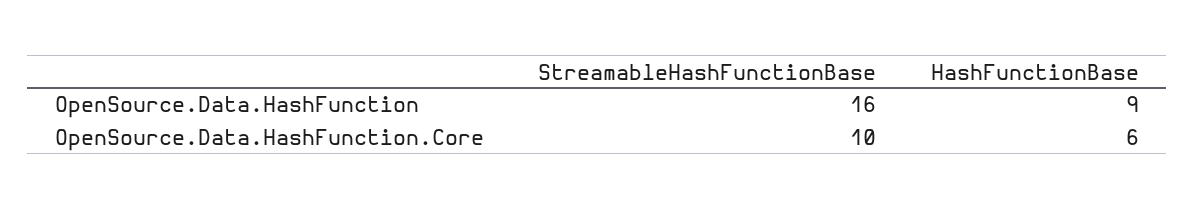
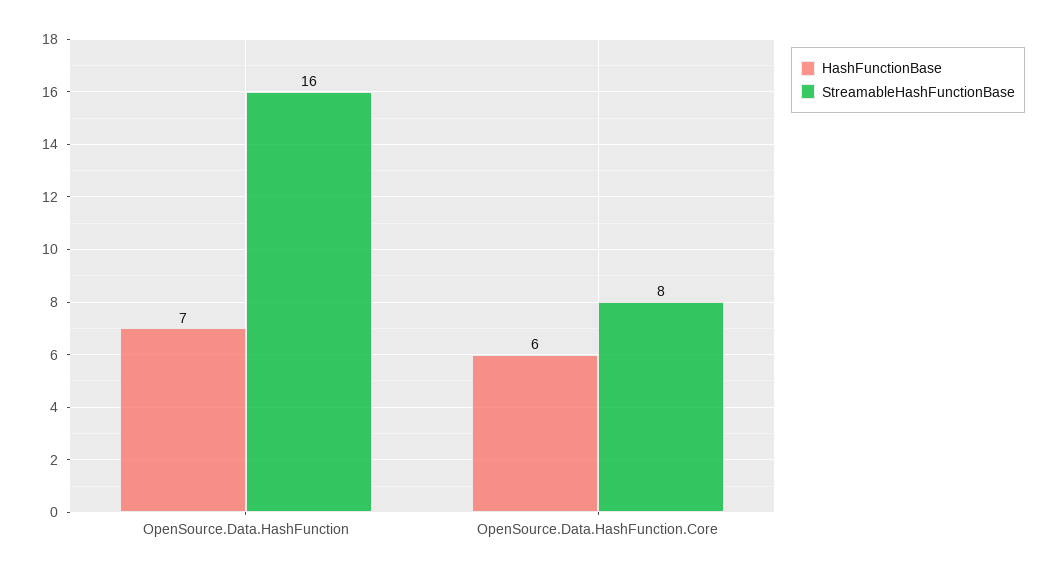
  {
    "StreamableHashFunctionBase": {
      "OpenSource.Data.HashFunction": 16,
-     "OpenSource.Data.HashFunction.Core": 10
+     "OpenSource.Data.HashFunction.Core": 8
    },
    "HashFunctionBase": {
-     "OpenSource.Data.HashFunction": 9,
+     "OpenSource.Data.HashFunction": 7,
      "OpenSource.Data.HashFunction.Core": 6
    }
  }

